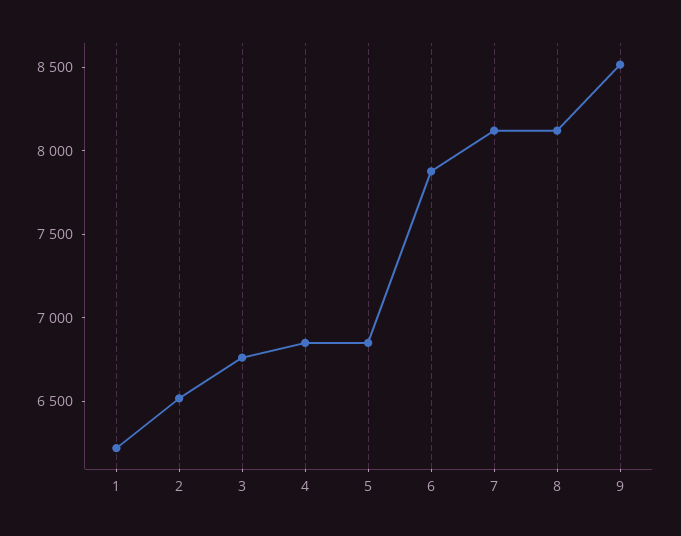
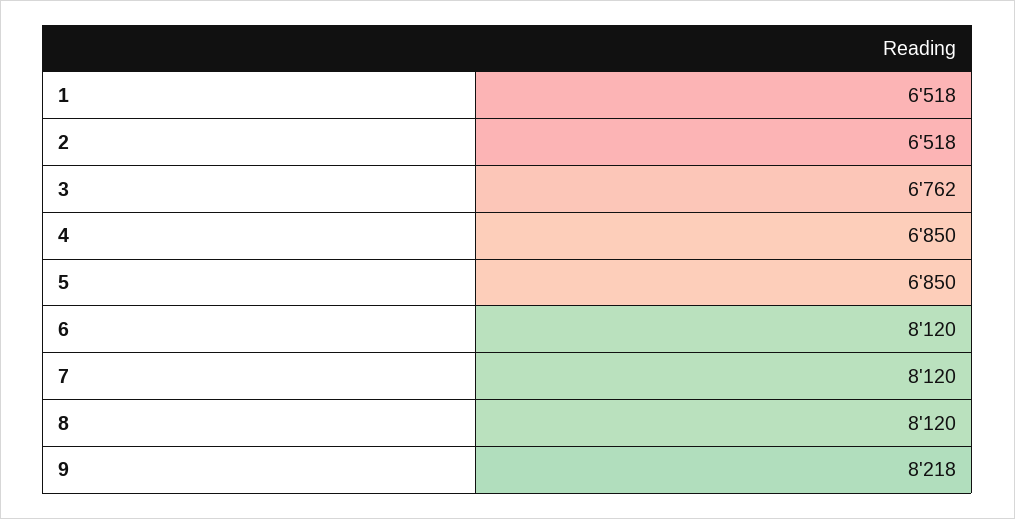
  {
-   "1": 6200,
+   "1": 6518,
    "2": 6518,
    "3": 6762,
    "4": 6850,
    "5": 6850,
-   "6": 7900,
+   "6": 8120,
    "7": 8120,
    "8": 8120,
-   "9": 8500
+   "9": 8218
  }

